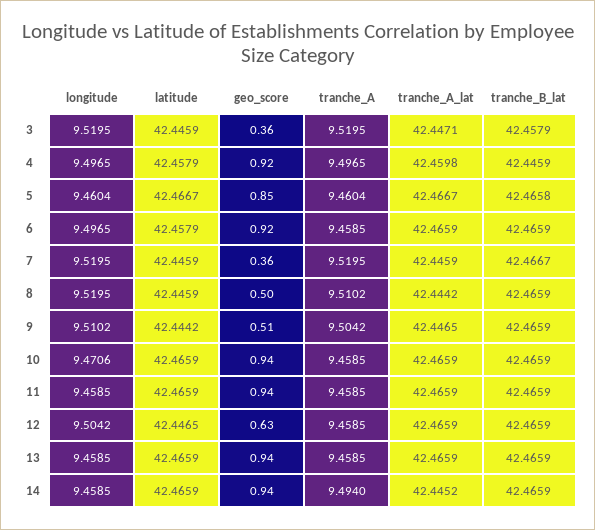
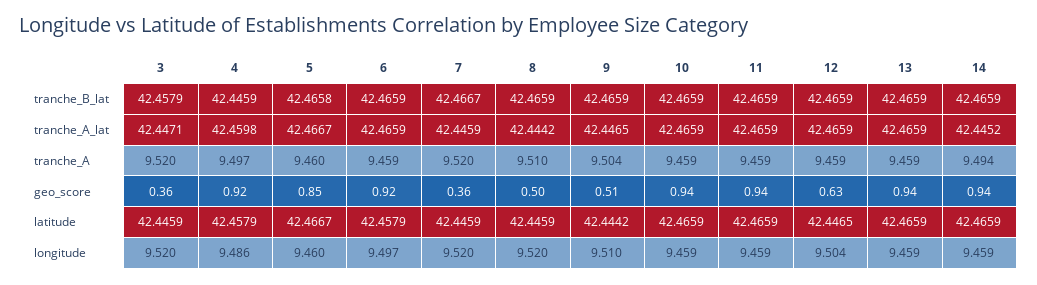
  {
    "longitude": {
      "3": 9.5195,
-     "4": 9.4965,
+     "4": 9.486,
      "5": 9.4604,
      "6": 9.4965,
      "7": 9.5195,
      "8": 9.5195,
      "9": 9.5102,
-     "10": 9.4706,
+     "10": 9.459,
      "11": 9.4585,
      "12": 9.5042,
      "13": 9.4585,
      "14": 9.4585
    },
    "latitude": {
      "3": 42.4459,
      "4": 42.4579,
      "5": 42.4667,
      "6": 42.4579,
      "7": 42.4459,
      "8": 42.4459,
      "9": 42.4442,
      "10": 42.4659,
      "11": 42.4659,
      "12": 42.4465,
      "13": 42.4659,
      "14": 42.4659
    },
    "geo_score": {
      "3": 0.36,
      "4": 0.92,
      "5": 0.85,
      "6": 0.92,
      "7": 0.36,
      "8": 0.5,
      "9": 0.51,
      "10": 0.94,
      "11": 0.94,
      "12": 0.63,
      "13": 0.94,
      "14": 0.94
    },
    "tranche_A": {
      "3": 9.5195,
      "4": 9.4965,
      "5": 9.4604,
      "6": 9.4585,
      "7": 9.5195,
      "8": 9.5102,
      "9": 9.5042,
      "10": 9.4585,
      "11": 9.4585,
      "12": 9.4585,
      "13": 9.4585,
      "14": 9.494
    },
    "tranche_A_lat": {
      "3": 42.4471,
      "4": 42.4598,
      "5": 42.4667,
      "6": 42.4659,
      "7": 42.4459,
      "8": 42.4442,
      "9": 42.4465,
      "10": 42.4659,
      "11": 42.4659,
      "12": 42.4659,
      "13": 42.4659,
      "14": 42.4452
    },
    "tranche_B_lat": {
      "3": 42.4579,
      "4": 42.4459,
      "5": 42.4658,
      "6": 42.4659,
      "7": 42.4667,
      "8": 42.4659,
      "9": 42.4659,
      "10": 42.4659,
      "11": 42.4659,
      "12": 42.4659,
      "13": 42.4659,
      "14": 42.4659
    }
  }

